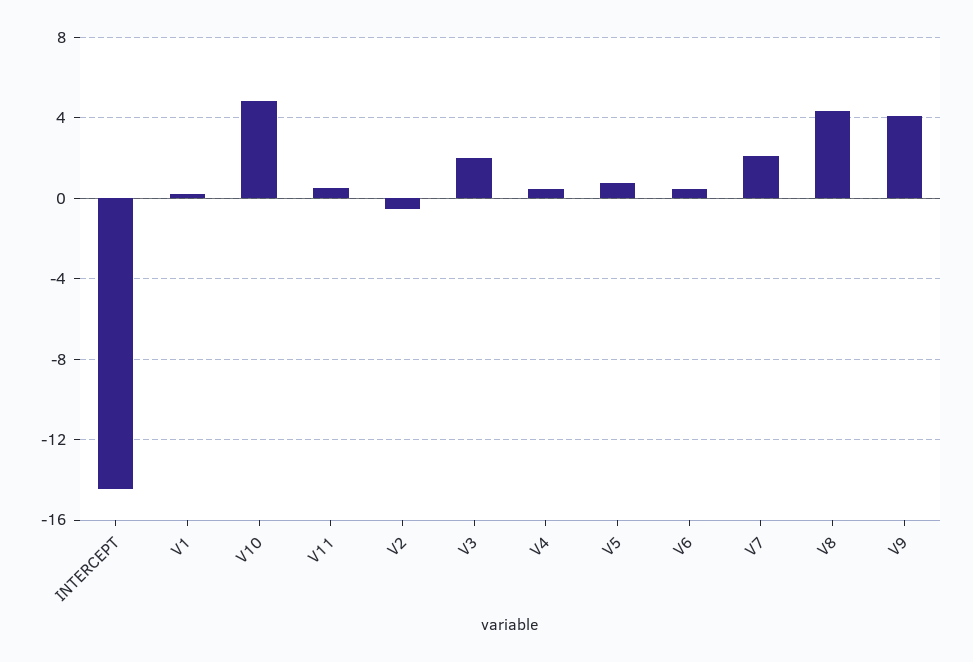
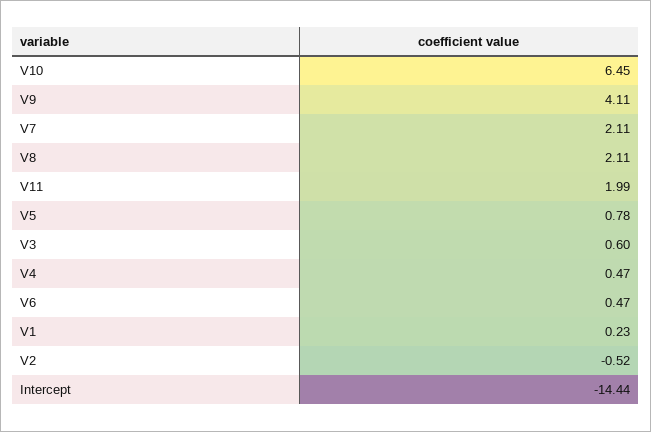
  {
    "INTERCEPT": -14.44,
    "V1": 0.23,
-   "V10": 5,
+   "V10": 6.45,
-   "V11": 0.5,
+   "V11": 1.99,
    "V2": -0.52,
-   "V3": 2,
+   "V3": 0.6,
    "V4": 0.47,
    "V5": 0.78,
    "V6": 0.47,
    "V7": 2.11,
-   "V8": 4.5,
+   "V8": 2.11,
    "V9": 4.11
  }

